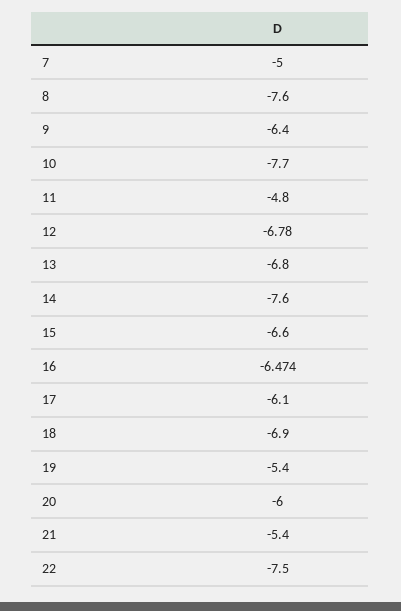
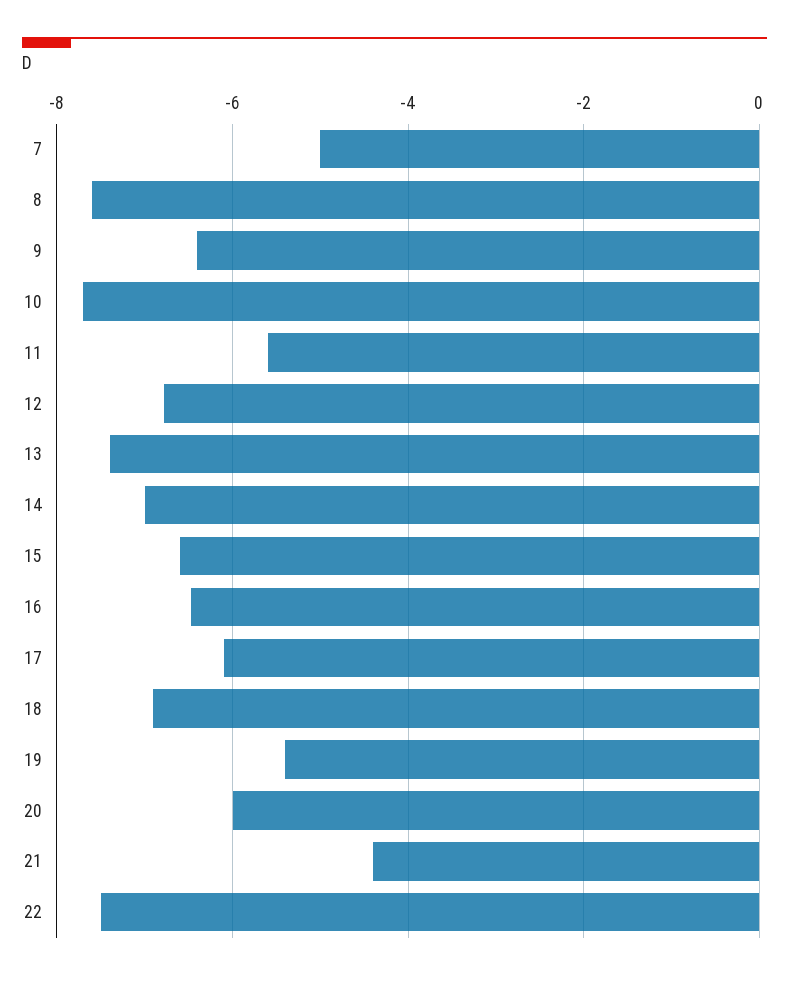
  {
    "7": -5,
    "8": -7.6,
    "9": -6.4,
    "10": -7.7,
-   "11": -4.8,
+   "11": -5.6,
    "12": -6.78,
-   "13": -6.8,
+   "13": -7.4,
-   "14": -7.6,
+   "14": -7,
    "15": -6.6,
    "16": -6.474,
    "17": -6.1,
    "18": -6.9,
    "19": -5.4,
    "20": -6,
-   "21": -5.4,
+   "21": -4.4,
    "22": -7.5
  }

